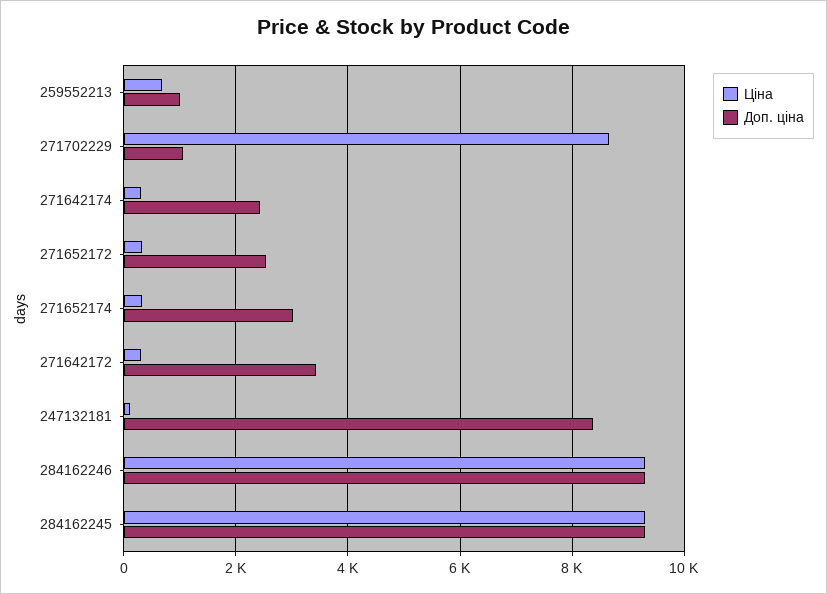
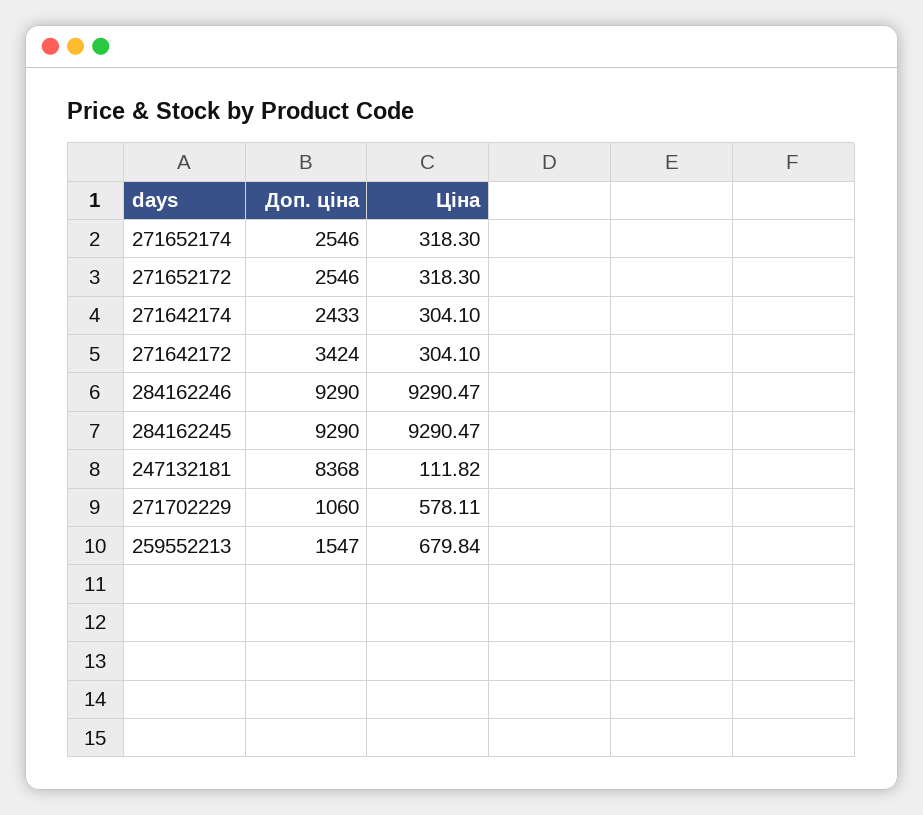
  {
    "Ціна": {
      "259552213": 679.84,
-     "271702229": 8600,
+     "271702229": 578.11,
      "271642174": 304.1,
      "271652172": 318.3,
      "271652174": 318.3,
      "271642172": 304.1,
      "247132181": 111.82,
      "284162246": 9290.47,
      "284162245": 9290.47
    },
    "Доп. ціна": {
-     "259552213": 1000,
+     "259552213": 1547,
      "271702229": 1060,
      "271642174": 2433,
      "271652172": 2546,
-     "271652174": 3000,
+     "271652174": 2546,
      "271642172": 3424,
      "247132181": 8368,
      "284162246": 9290,
      "284162245": 9290
    }
  }

